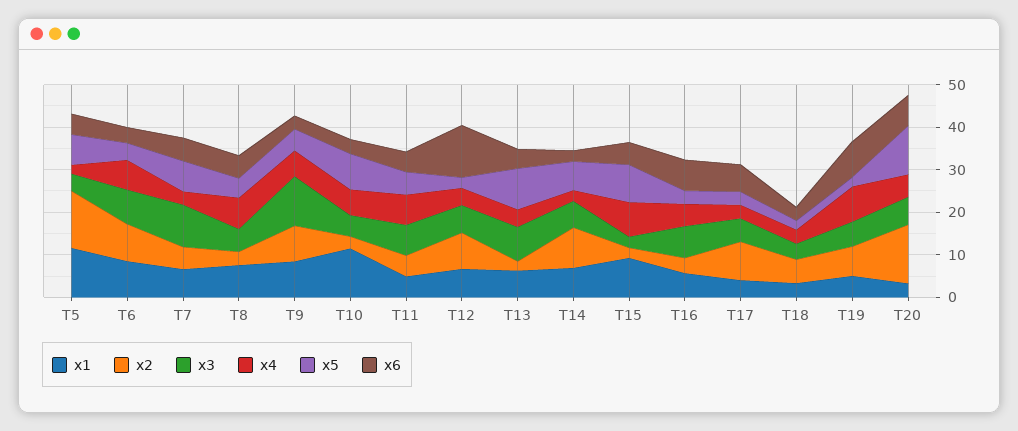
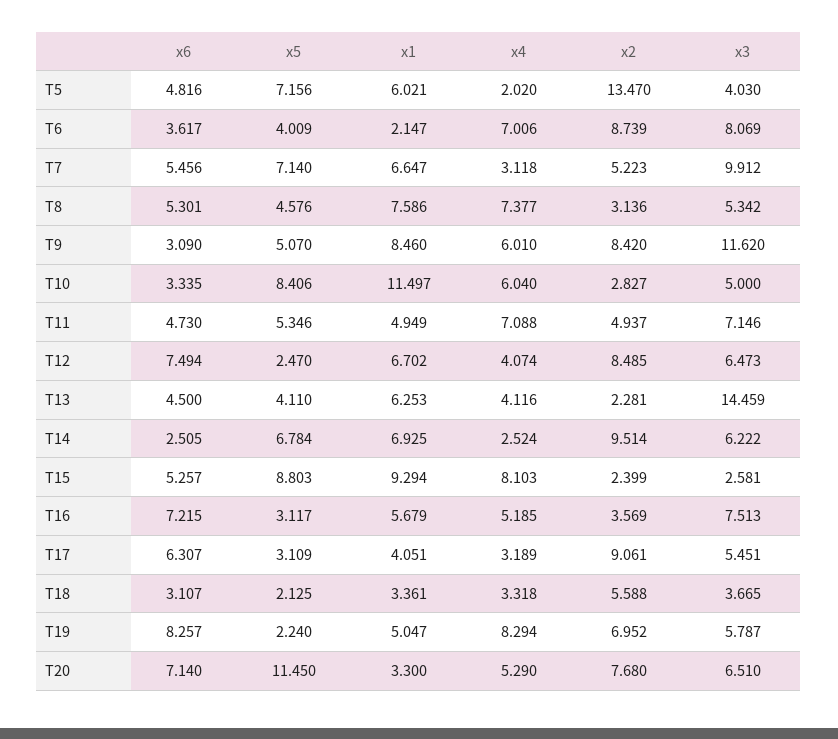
  {
    "x1": {
-     "T5": 12,
+     "T5": 6.021,
-     "T6": 8,
+     "T6": 2.147,
      "T7": 6.647,
      "T8": 7.586,
      "T9": 8.46,
      "T10": 11.497,
      "T11": 4.949,
      "T12": 6.702,
      "T13": 6.253,
      "T14": 6.925,
      "T15": 9.294,
      "T16": 5.679,
      "T17": 4.051,
      "T18": 3.361,
      "T19": 5.047,
      "T20": 3.3
    },
    "x2": {
      "T5": 13.47,
      "T6": 8.739,
      "T7": 5.223,
      "T8": 3.136,
      "T9": 8.42,
      "T10": 2.827,
      "T11": 4.937,
      "T12": 8.485,
      "T13": 2.281,
      "T14": 9.514,
      "T15": 2.399,
      "T16": 3.569,
      "T17": 9.061,
      "T18": 5.588,
      "T19": 6.952,
-     "T20": 14
+     "T20": 7.68
    },
    "x3": {
      "T5": 4.03,
      "T6": 8.069,
      "T7": 9.912,
      "T8": 5.342,
      "T9": 11.62,
      "T10": 5,
      "T11": 7.146,
      "T12": 6.473,
-     "T13": 8,
+     "T13": 14.459,
      "T14": 6.222,
      "T15": 2.581,
      "T16": 7.513,
      "T17": 5.451,
      "T18": 3.665,
      "T19": 5.787,
      "T20": 6.51
    },
    "x4": {
      "T5": 2.02,
      "T6": 7.006,
      "T7": 3.118,
      "T8": 7.377,
      "T9": 6.01,
      "T10": 6.04,
      "T11": 7.088,
      "T12": 4.074,
      "T13": 4.116,
      "T14": 2.524,
      "T15": 8.103,
      "T16": 5.185,
      "T17": 3.189,
      "T18": 3.318,
      "T19": 8.294,
      "T20": 5.29
    },
    "x5": {
      "T5": 7.156,
      "T6": 4.009,
      "T7": 7.14,
      "T8": 4.576,
      "T9": 5.07,
      "T10": 8.406,
      "T11": 5.346,
      "T12": 2.47,
-     "T13": 10,
+     "T13": 4.11,
      "T14": 6.784,
      "T15": 8.803,
      "T16": 3.117,
      "T17": 3.109,
      "T18": 2.125,
      "T19": 2.24,
      "T20": 11.45
    },
    "x6": {
      "T5": 4.816,
      "T6": 3.617,
      "T7": 5.456,
      "T8": 5.301,
      "T9": 3.09,
      "T10": 3.335,
      "T11": 4.73,
-     "T12": 12,
+     "T12": 7.494,
      "T13": 4.5,
      "T14": 2.505,
      "T15": 5.257,
      "T16": 7.215,
      "T17": 6.307,
      "T18": 3.107,
      "T19": 8.257,
      "T20": 7.14
    }
  }

